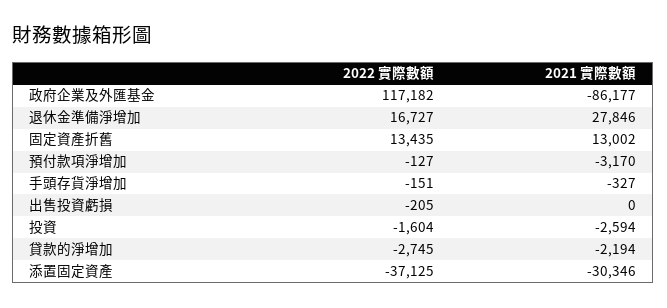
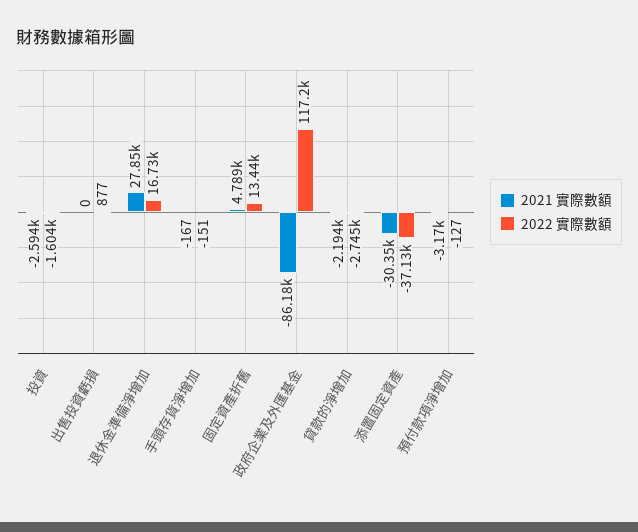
  {
    "2022 實際數額": {
      "政府企業及外匯基金": 117182,
      "退休金準備淨增加": 16727,
      "固定資產折舊": 13435,
      "預付款項淨增加": -127,
      "手頭存貨淨增加": -151,
-     "出售投資虧損": -205,
+     "出售投資虧損": 877,
      "投資": -1604,
      "貸款的淨增加": -2745,
      "添置固定資產": -37125
    },
    "2021 實際數額": {
      "政府企業及外匯基金": -86177,
      "退休金準備淨增加": 27846,
-     "固定資產折舊": 13002,
+     "固定資產折舊": 4789,
      "預付款項淨增加": -3170,
-     "手頭存貨淨增加": -327,
+     "手頭存貨淨增加": -167,
      "出售投資虧損": 0,
      "投資": -2594,
      "貸款的淨增加": -2194,
      "添置固定資產": -30346
    }
  }

